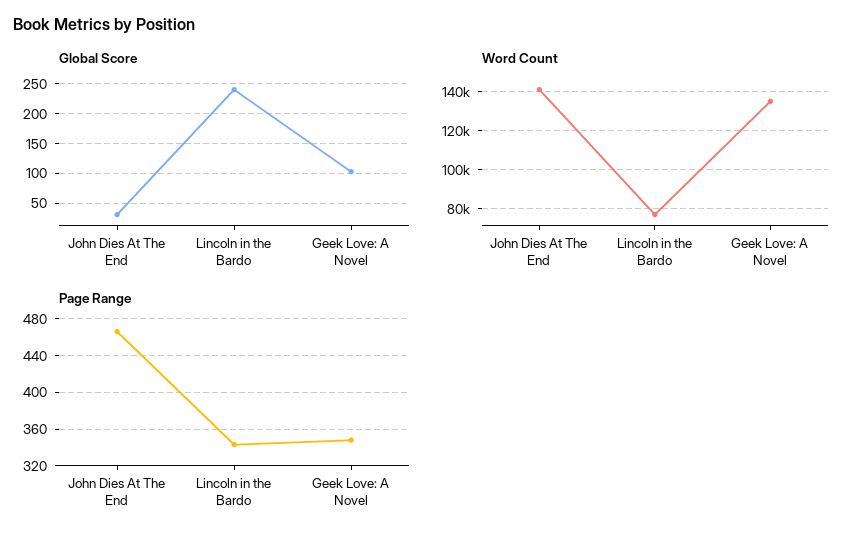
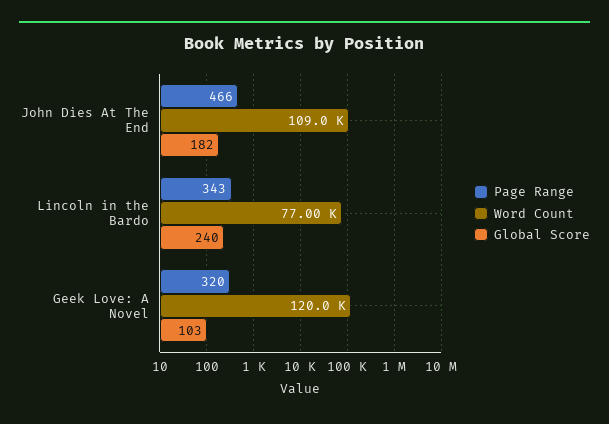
  {
    "Global Score": {
-     "John Dies At The End": 25,
+     "John Dies At The End": 182,
      "Lincoln in the Bardo": 240,
      "Geek Love: A Novel": 103
    },
    "Word Count": {
-     "John Dies At The End": 140000,
+     "John Dies At The End": 109000,
      "Lincoln in the Bardo": 77000,
-     "Geek Love: A Novel": 135000
+     "Geek Love: A Novel": 120000
    },
    "Page Range": {
      "John Dies At The End": 466,
      "Lincoln in the Bardo": 343,
-     "Geek Love: A Novel": 350
+     "Geek Love: A Novel": 320
    }
  }

